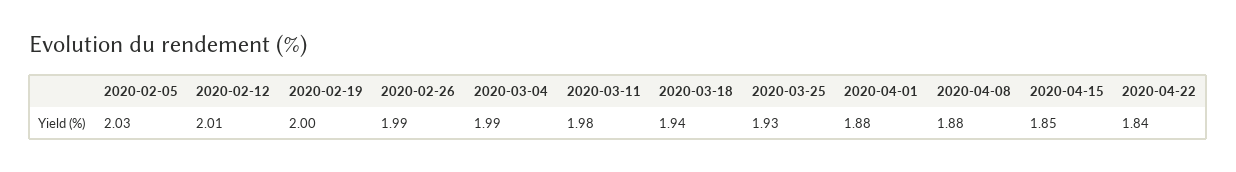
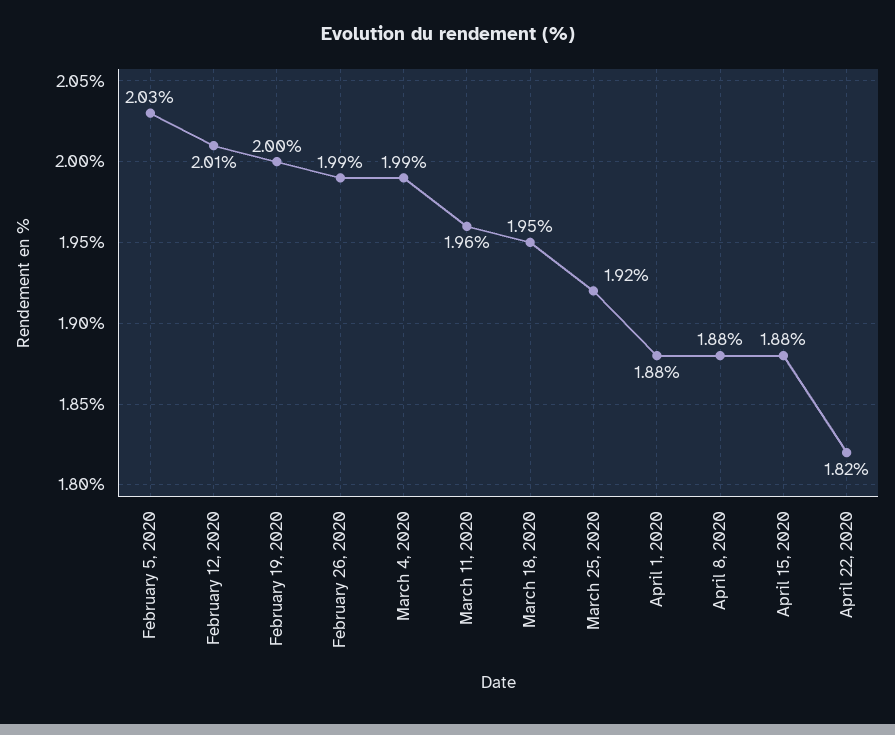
  {
    "2020-02-05": 2.03,
    "2020-02-12": 2.01,
    "2020-02-19": 2,
    "2020-02-26": 1.99,
    "2020-03-04": 1.99,
-   "2020-03-11": 1.98,
+   "2020-03-11": 1.96,
-   "2020-03-18": 1.94,
+   "2020-03-18": 1.95,
-   "2020-03-25": 1.93,
+   "2020-03-25": 1.92,
    "2020-04-01": 1.88,
    "2020-04-08": 1.88,
-   "2020-04-15": 1.85,
+   "2020-04-15": 1.88,
-   "2020-04-22": 1.84
+   "2020-04-22": 1.82
  }

